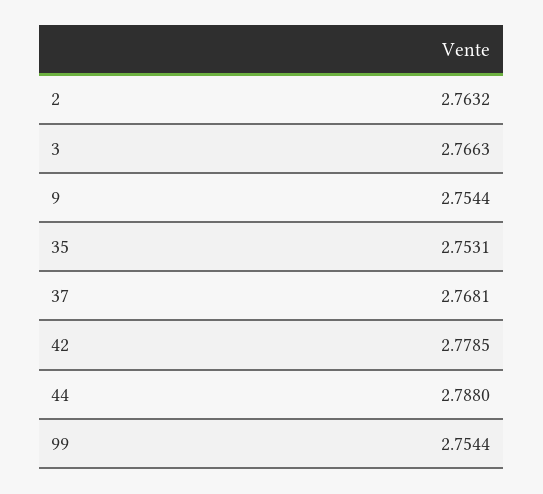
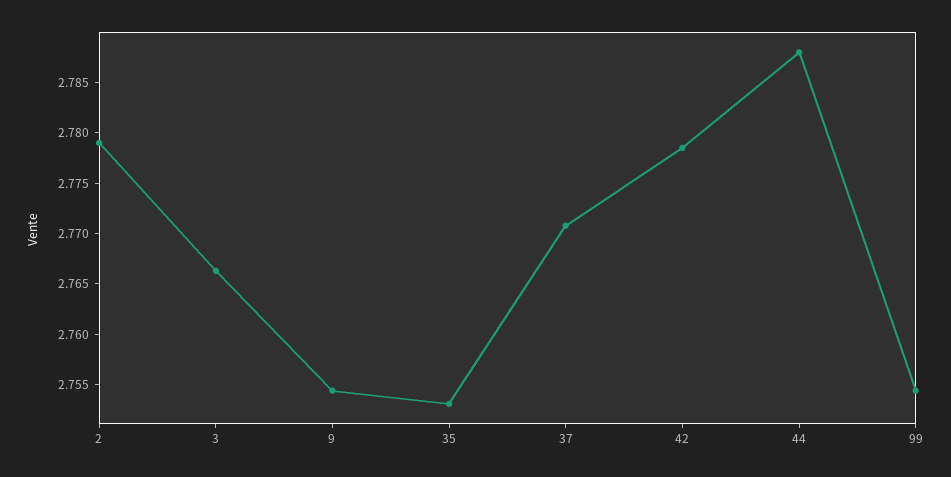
  {
-   "2": 2.7632,
+   "2": 2.779,
    "3": 2.7663,
    "9": 2.7544,
    "35": 2.7531,
-   "37": 2.7681,
+   "37": 2.771,
    "42": 2.7785,
    "44": 2.788,
    "99": 2.7544
  }

